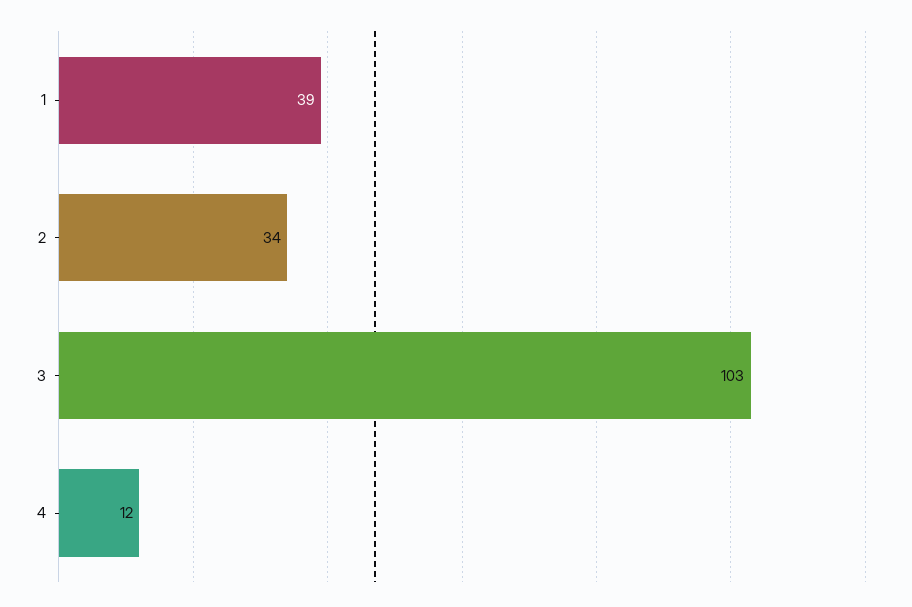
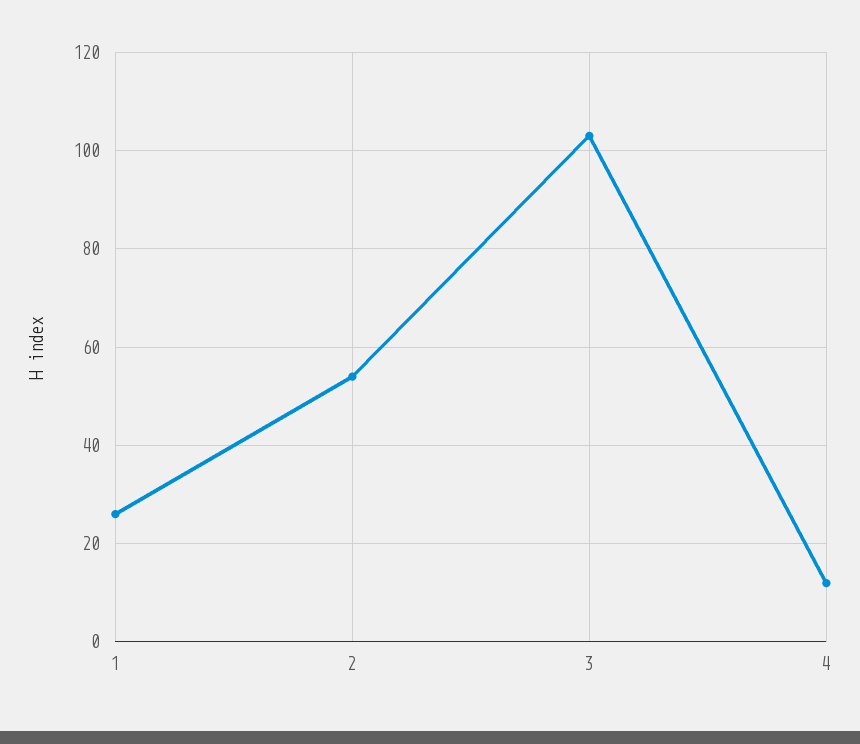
  {
-   "1": 39,
+   "1": 25,
-   "2": 34,
+   "2": 55,
    "3": 103,
    "4": 12
  }

